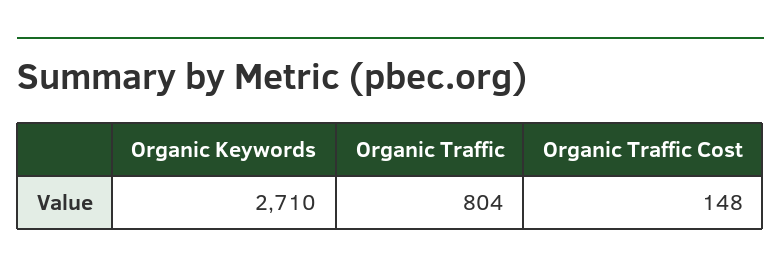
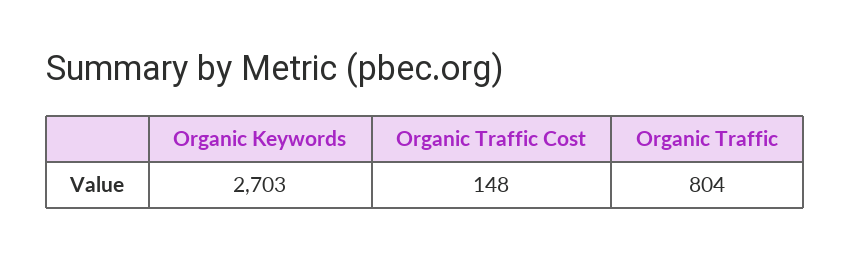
  {
-   "Organic Keywords": 2710,
+   "Organic Keywords": 2703,
    "Organic Traffic": 804,
    "Organic Traffic Cost": 148
  }

